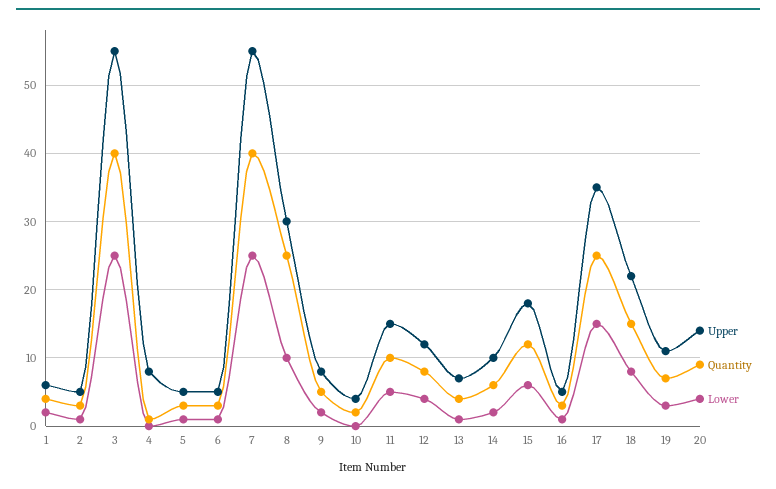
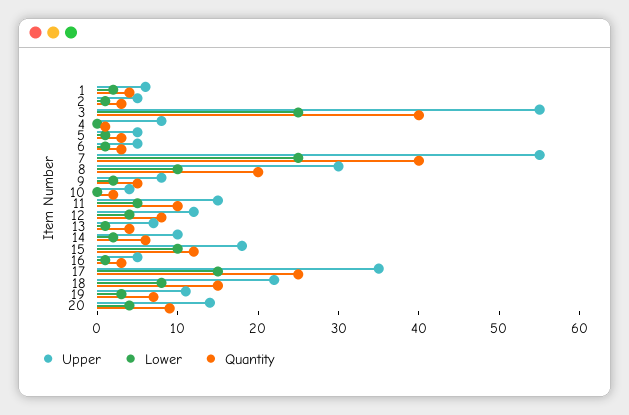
  {
    "Upper": {
      "1": 6,
      "2": 5,
      "3": 55,
      "4": 8,
      "5": 5,
      "6": 5,
      "7": 55,
      "8": 30,
      "9": 8,
      "10": 4,
      "11": 15,
      "12": 12,
      "13": 7,
      "14": 10,
      "15": 18,
      "16": 5,
      "17": 35,
      "18": 22,
      "19": 11,
      "20": 14
    },
    "Quantity": {
      "1": 4,
      "2": 3,
      "3": 40,
      "4": 1,
      "5": 3,
      "6": 3,
      "7": 40,
-     "8": 25,
+     "8": 20,
      "9": 5,
      "10": 2,
      "11": 10,
      "12": 8,
      "13": 4,
      "14": 6,
      "15": 12,
      "16": 3,
      "17": 25,
      "18": 15,
      "19": 7,
      "20": 9
    },
    "Lower": {
      "1": 2,
      "2": 1,
      "3": 25,
      "4": 0,
      "5": 1,
      "6": 1,
      "7": 25,
      "8": 10,
      "9": 2,
      "10": 0,
      "11": 5,
      "12": 4,
      "13": 1,
      "14": 2,
-     "15": 6,
+     "15": 10,
      "16": 1,
      "17": 15,
      "18": 8,
      "19": 3,
      "20": 4
    }
  }

